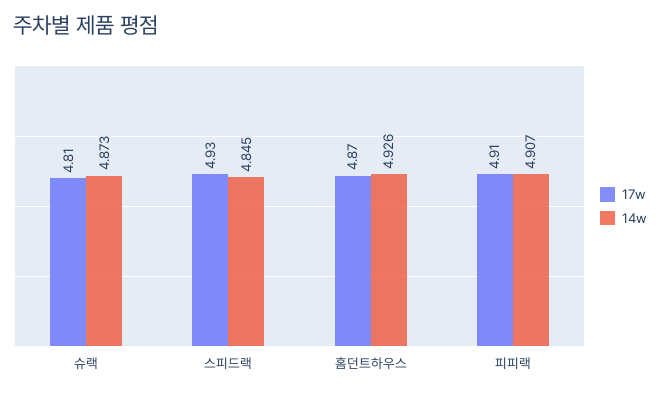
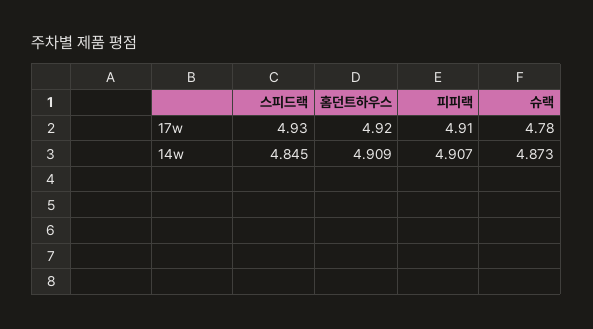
  {
    "17w": {
-     "슈랙": 4.81,
+     "슈랙": 4.78,
      "스피드랙": 4.93,
-     "홈던트하우스": 4.87,
+     "홈던트하우스": 4.92,
      "피피랙": 4.91
    },
    "14w": {
      "슈랙": 4.873,
      "스피드랙": 4.845,
-     "홈던트하우스": 4.926,
+     "홈던트하우스": 4.909,
      "피피랙": 4.907
    }
  }

